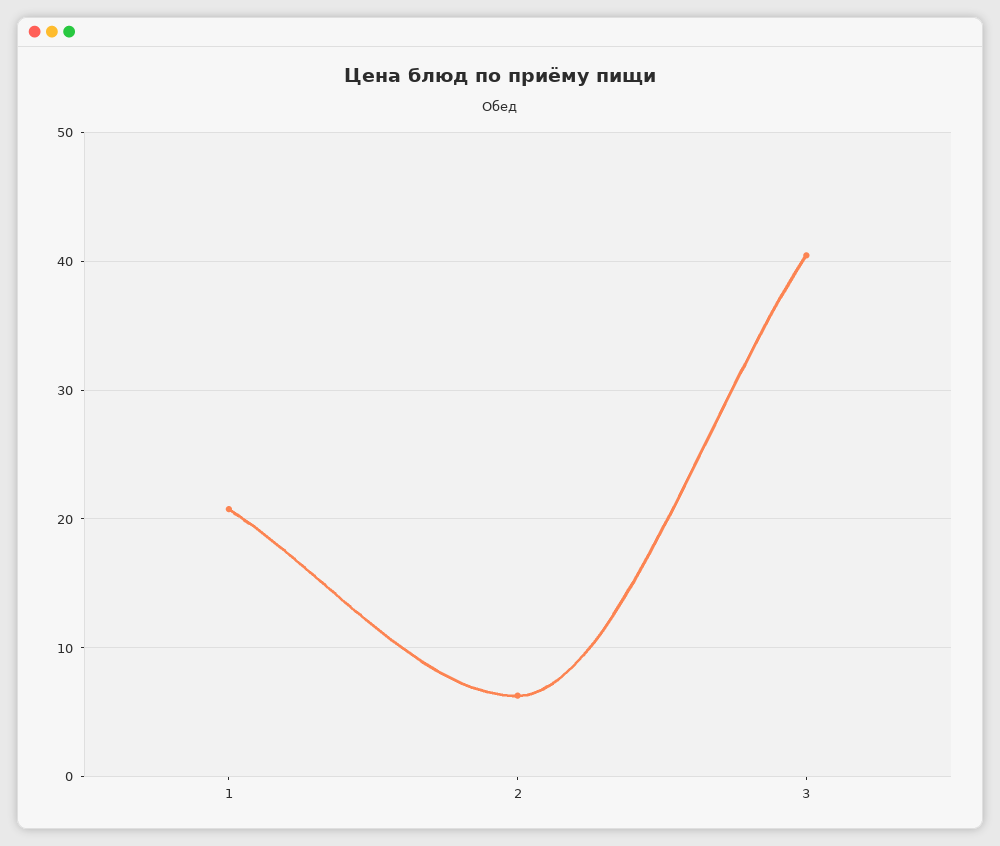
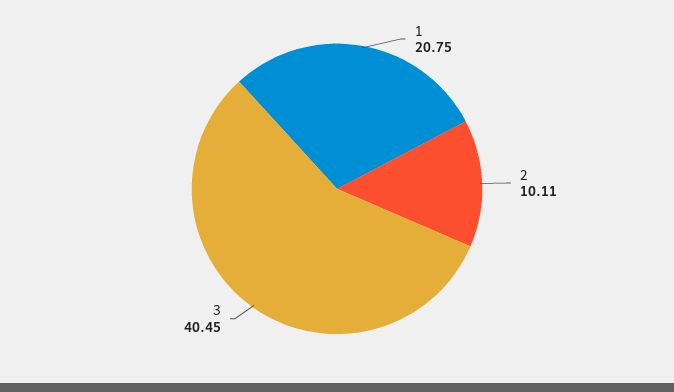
  {
    "1": 20.75,
-   "2": 6,
+   "2": 10.11,
    "3": 40.45
  }

